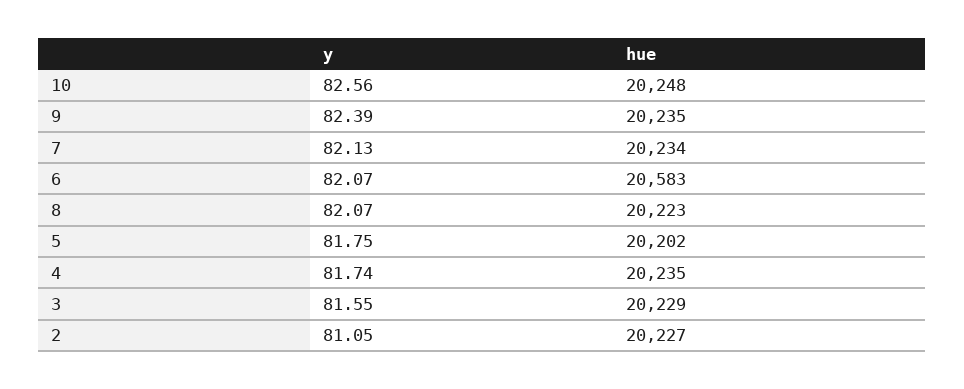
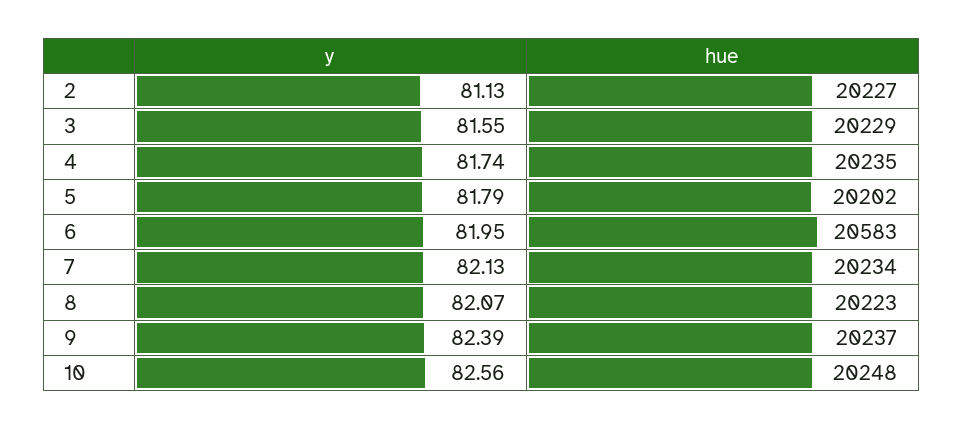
  {
    "y": {
      "10": 82.56,
      "9": 82.39,
      "7": 82.13,
-     "6": 82.07,
+     "6": 81.95,
      "8": 82.07,
-     "5": 81.75,
+     "5": 81.79,
      "4": 81.74,
      "3": 81.55,
-     "2": 81.05
+     "2": 81.13
    },
    "hue": {
      "10": 20248,
-     "9": 20235,
+     "9": 20237,
      "7": 20234,
      "6": 20583,
      "8": 20223,
      "5": 20202,
      "4": 20235,
      "3": 20229,
      "2": 20227
    }
  }

